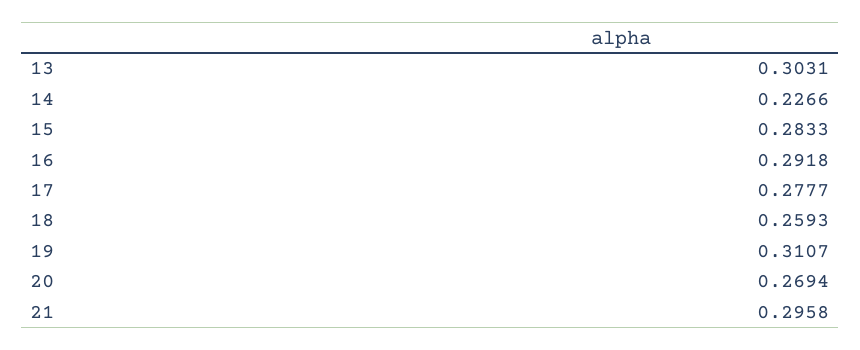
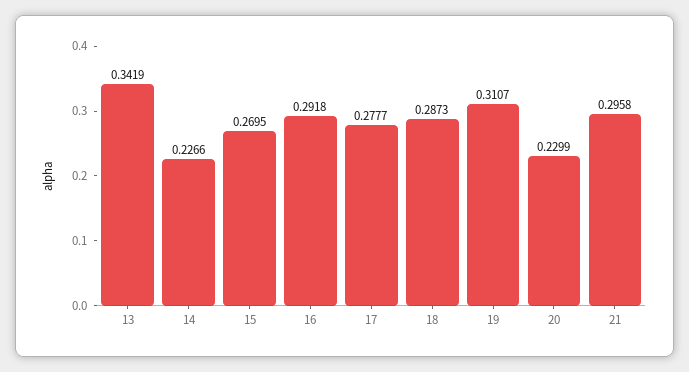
  {
-   "13": 0.3031,
+   "13": 0.3419,
    "14": 0.2266,
-   "15": 0.2833,
+   "15": 0.2695,
    "16": 0.2918,
    "17": 0.2777,
-   "18": 0.2593,
+   "18": 0.2873,
    "19": 0.3107,
-   "20": 0.2694,
+   "20": 0.2299,
    "21": 0.2958
  }

